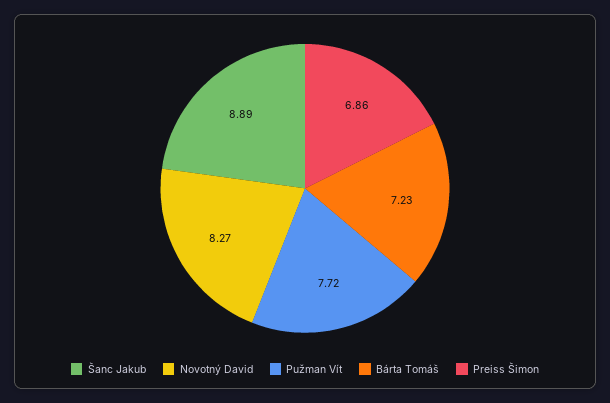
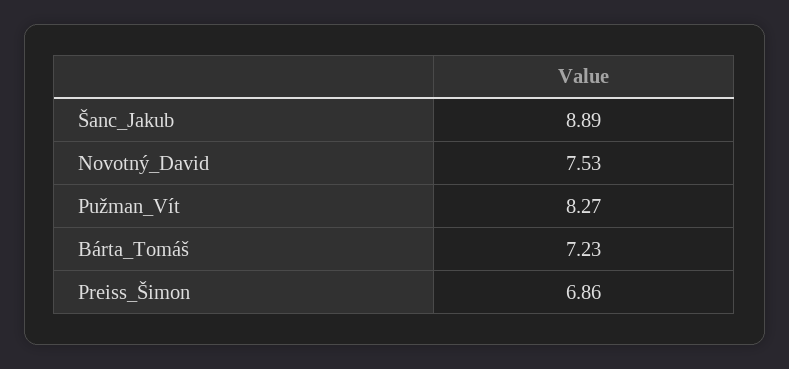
  {
    "Šanc Jakub": 8.89,
-   "Novotný David": 8.27,
+   "Novotný David": 7.53,
-   "Pužman Vít": 7.72,
+   "Pužman Vít": 8.27,
    "Bárta Tomáš": 7.23,
    "Preiss Šimon": 6.86
  }

